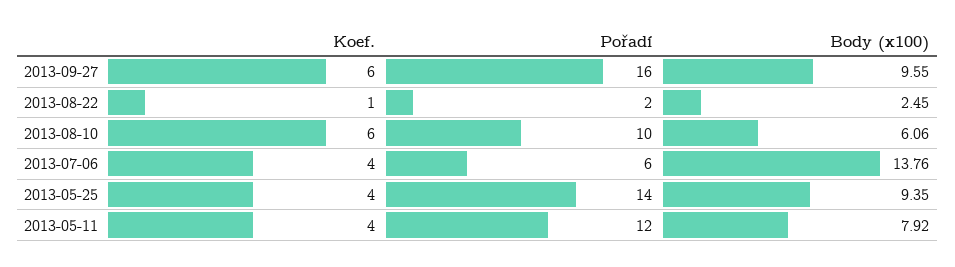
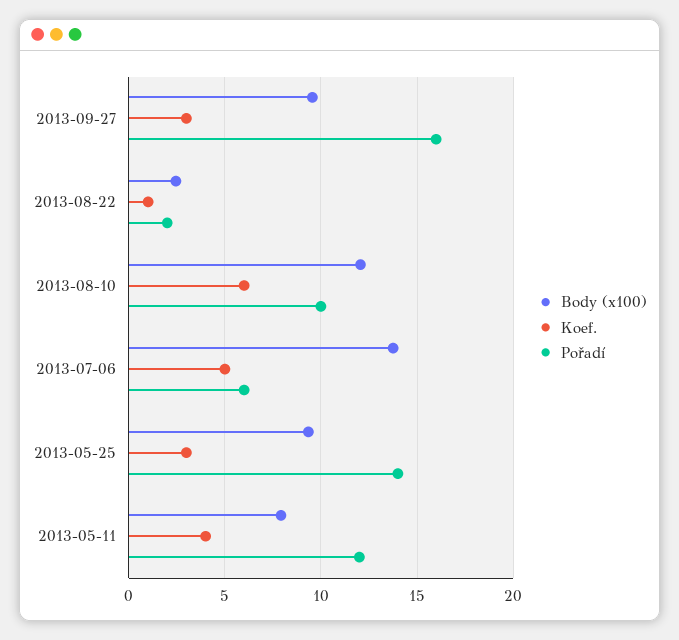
  {
    "Koef.": {
-     "2013-09-27": 6,
+     "2013-09-27": 3,
      "2013-08-22": 1,
      "2013-08-10": 6,
-     "2013-07-06": 4,
+     "2013-07-06": 5,
-     "2013-05-25": 4,
+     "2013-05-25": 3,
      "2013-05-11": 4
    },
    "Pořadí": {
      "2013-09-27": 16,
      "2013-08-22": 2,
      "2013-08-10": 10,
      "2013-07-06": 6,
      "2013-05-25": 14,
      "2013-05-11": 12
    },
    "Body (x100)": {
      "2013-09-27": 9.55,
      "2013-08-22": 2.45,
-     "2013-08-10": 6.06,
+     "2013-08-10": 12,
      "2013-07-06": 13.76,
      "2013-05-25": 9.35,
      "2013-05-11": 7.92
    }
  }

